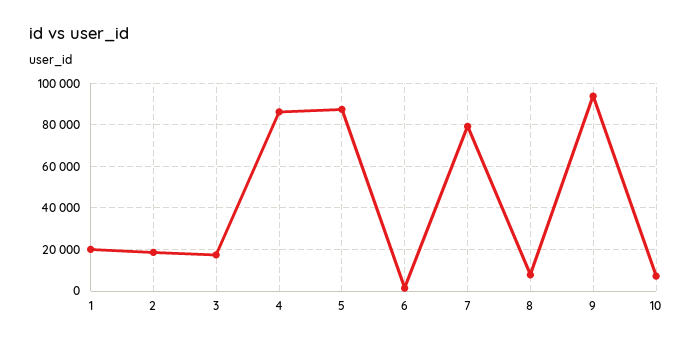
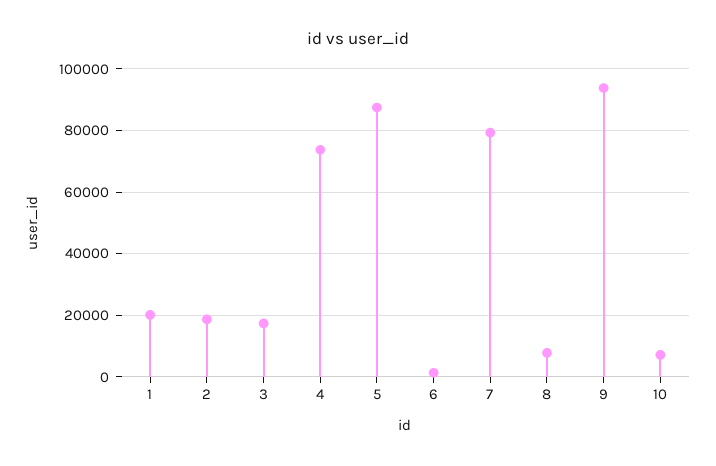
  {
    "1": 20000,
    "2": 18000,
    "3": 18000,
-   "4": 85000,
+   "4": 74000,
    "5": 88000,
    "6": 2000,
    "7": 80000,
    "8": 8000,
    "9": 94000,
    "10": 8000
  }

